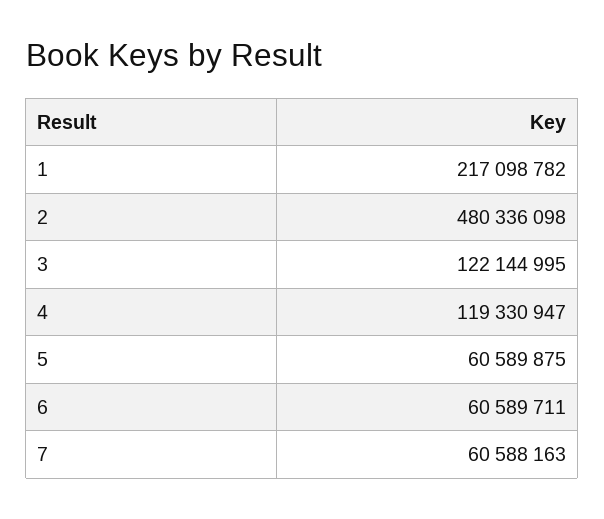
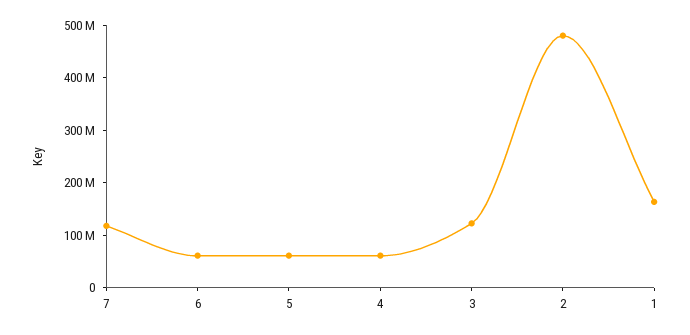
  {
-   "1": 217098782,
+   "1": 160000000,
    "2": 480336098,
    "3": 122144995,
-   "4": 119330947,
+   "4": 60000000,
    "5": 60589875,
    "6": 60589711,
-   "7": 60588163
+   "7": 120000000
  }

